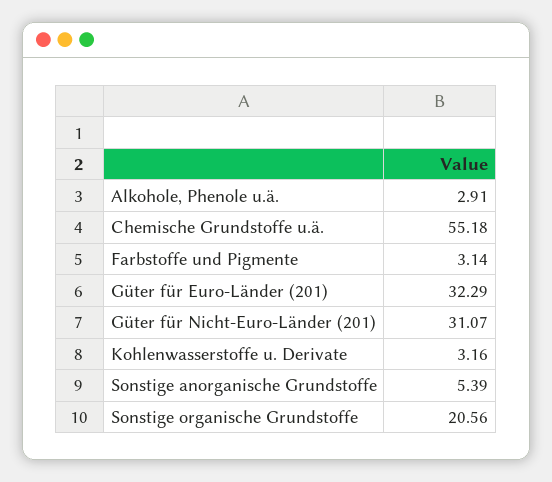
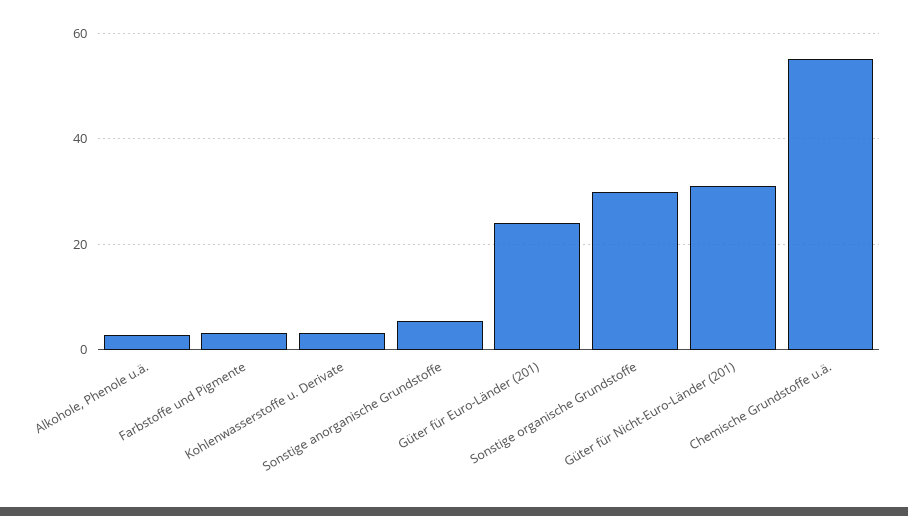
  {
    "Alkohole, Phenole u.ä.": 2.91,
    "Chemische Grundstoffe u.ä.": 55.18,
    "Farbstoffe und Pigmente": 3.14,
-   "Güter für Euro-Länder (201)": 32.29,
+   "Güter für Euro-Länder (201)": 24,
    "Güter für Nicht-Euro-Länder (201)": 31.07,
    "Kohlenwasserstoffe u. Derivate": 3.16,
    "Sonstige anorganische Grundstoffe": 5.39,
-   "Sonstige organische Grundstoffe": 20.56
+   "Sonstige organische Grundstoffe": 30
  }

